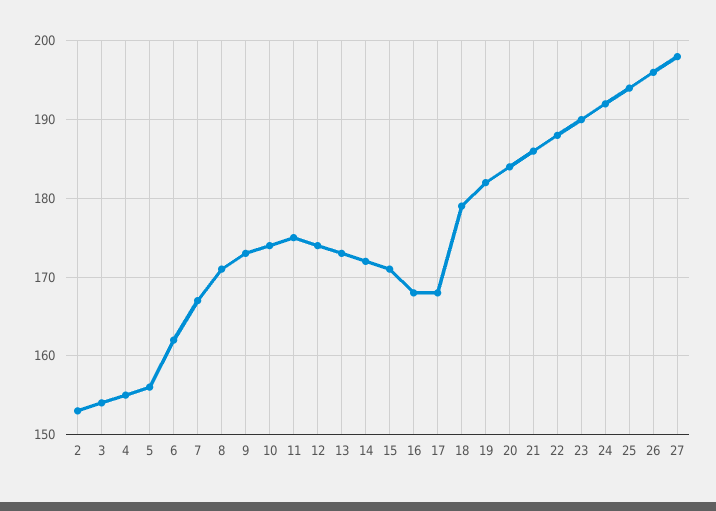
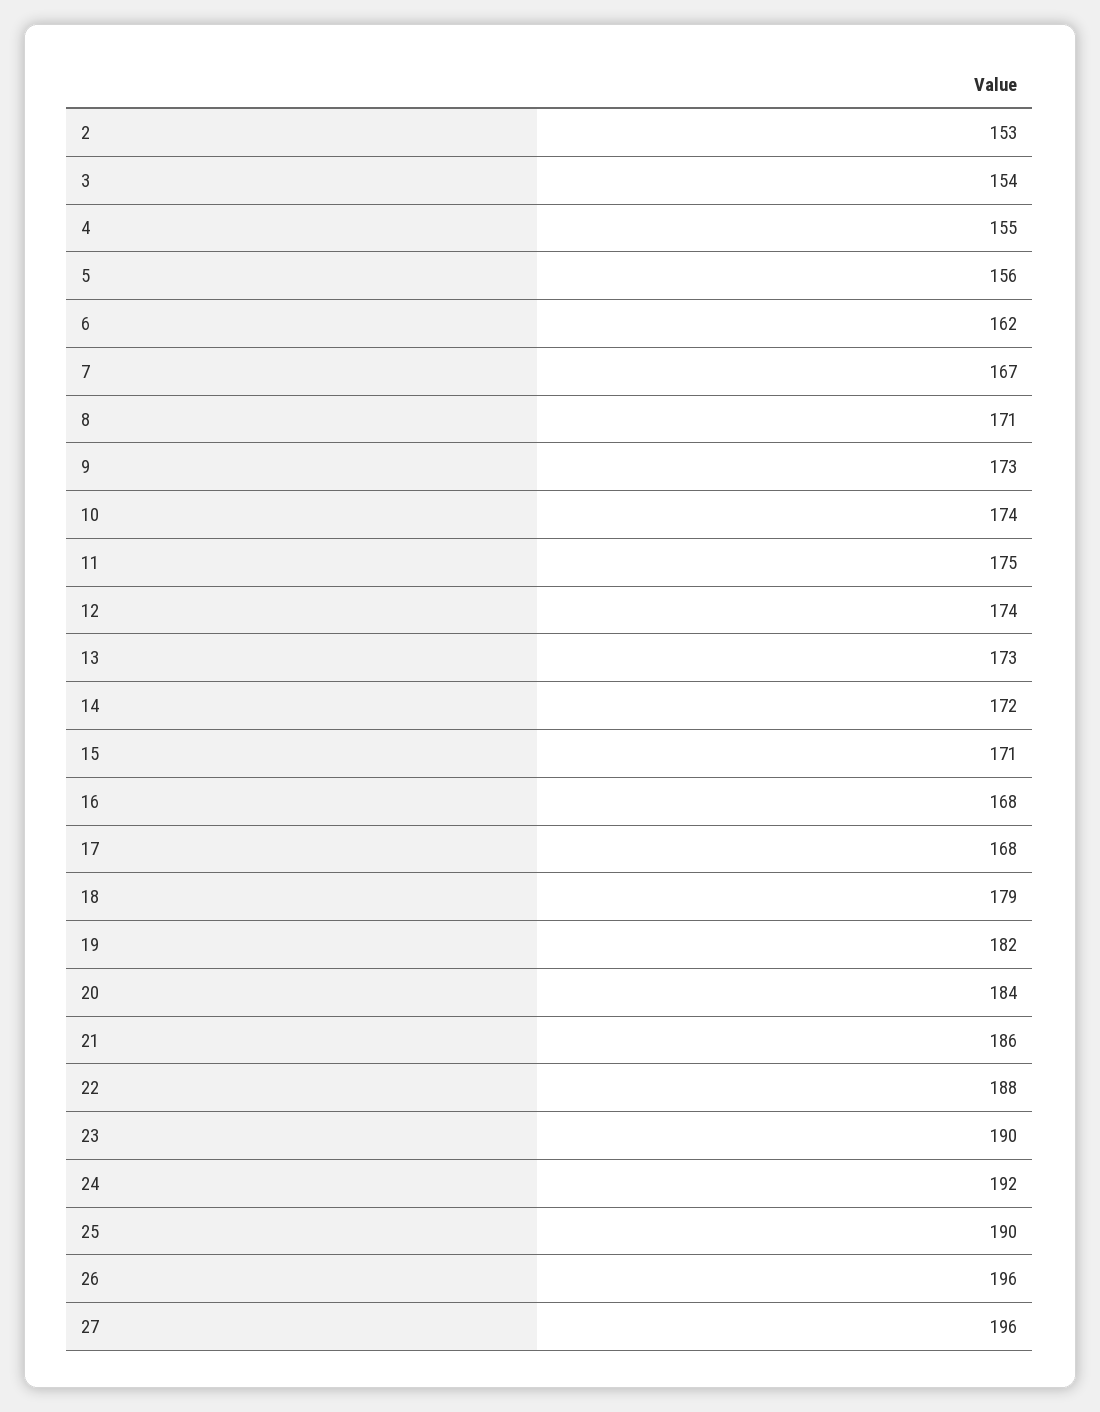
  {
    "2": 153,
    "3": 154,
    "4": 155,
    "5": 156,
    "6": 162,
    "7": 167,
    "8": 171,
    "9": 173,
    "10": 174,
    "11": 175,
    "12": 174,
    "13": 173,
    "14": 172,
    "15": 171,
    "16": 168,
    "17": 168,
    "18": 179,
    "19": 182,
    "20": 184,
    "21": 186,
    "22": 188,
    "23": 190,
    "24": 192,
-   "25": 194,
+   "25": 190,
    "26": 196,
-   "27": 198
+   "27": 196
  }

